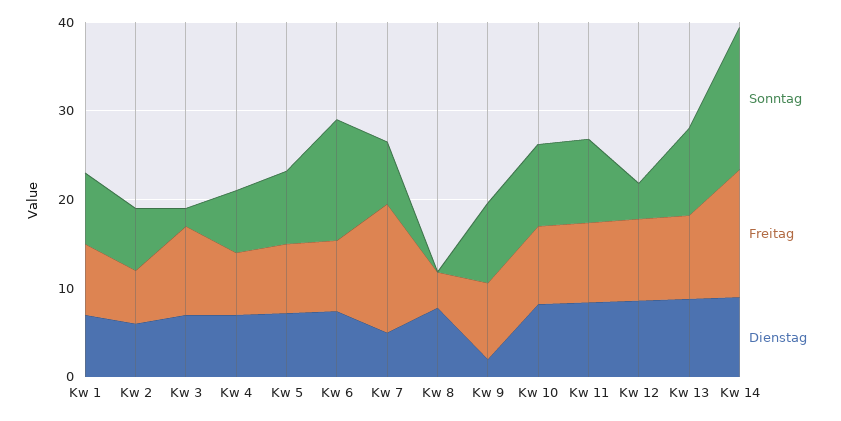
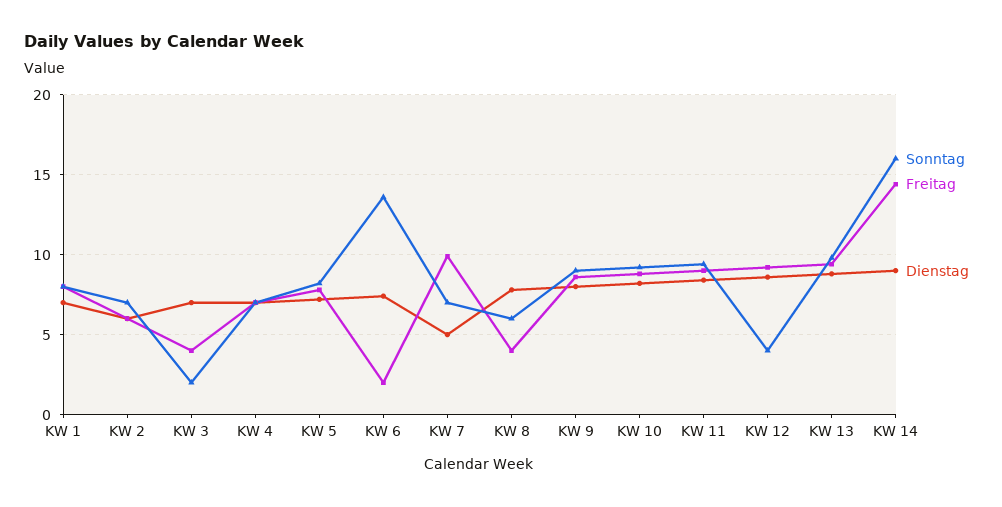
  {
    "Sonntag": {
      "Kw 1": 8,
      "Kw 2": 7,
      "Kw 3": 2,
      "Kw 4": 7,
      "Kw 5": 8,
      "Kw 6": 13.5,
      "Kw 7": 7,
-     "Kw 8": 0,
+     "Kw 8": 6,
      "Kw 9": 9,
      "Kw 10": 9,
      "Kw 11": 9.5,
      "Kw 12": 4,
      "Kw 13": 10,
      "Kw 14": 16
    },
    "Freitag": {
      "Kw 1": 8,
      "Kw 2": 6,
-     "Kw 3": 10,
+     "Kw 3": 4,
      "Kw 4": 7,
      "Kw 5": 8,
-     "Kw 6": 8,
+     "Kw 6": 2,
-     "Kw 7": 14,
+     "Kw 7": 10,
      "Kw 8": 4,
      "Kw 9": 8.5,
      "Kw 10": 9,
      "Kw 11": 9,
      "Kw 12": 9,
      "Kw 13": 9.5,
      "Kw 14": 14.5
    },
    "Dienstag": {
      "Kw 1": 7,
      "Kw 2": 6,
      "Kw 3": 7,
      "Kw 4": 7,
      "Kw 5": 7,
      "Kw 6": 7.5,
      "Kw 7": 5,
      "Kw 8": 8,
-     "Kw 9": 2,
+     "Kw 9": 8,
      "Kw 10": 8,
      "Kw 11": 8.5,
      "Kw 12": 8.5,
      "Kw 13": 9,
      "Kw 14": 9
    }
  }

